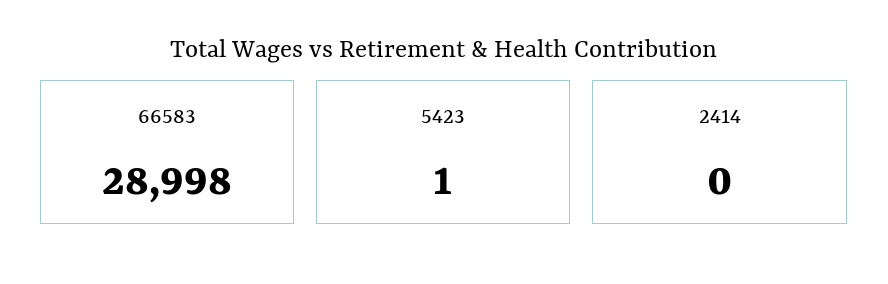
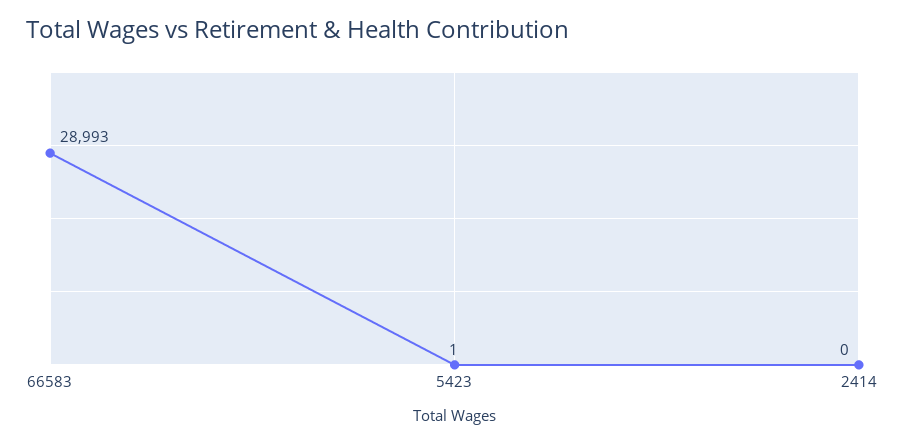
  {
-   "66583": 28998,
+   "66583": 28993,
    "5423": 1,
    "2414": 0
  }

